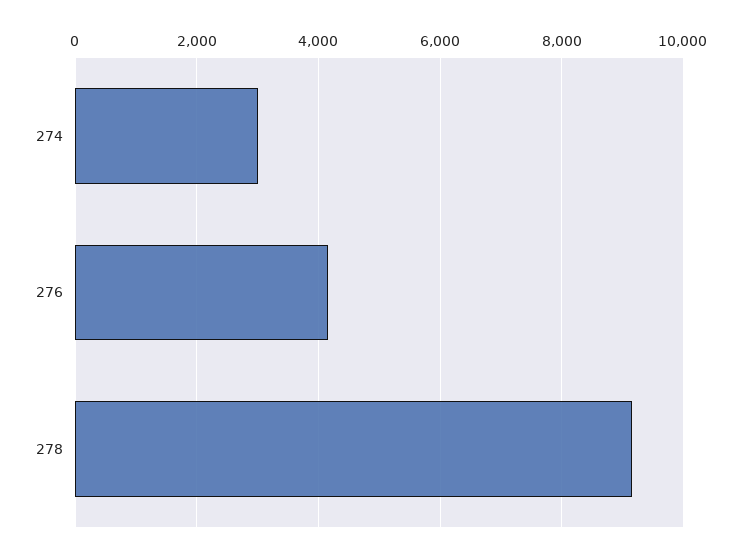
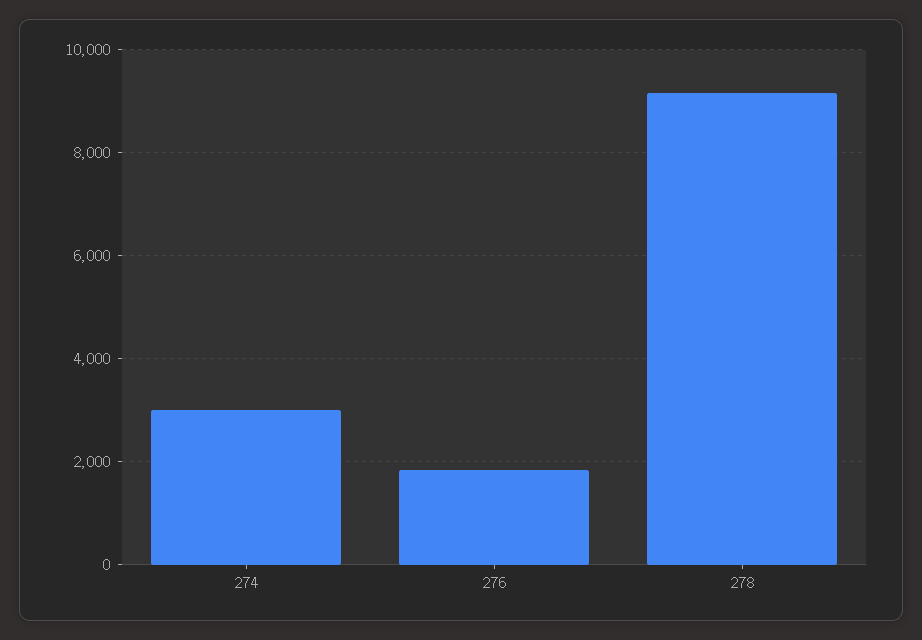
  {
    "274": 3000,
-   "276": 4200,
+   "276": 1800,
    "278": 9200
  }

